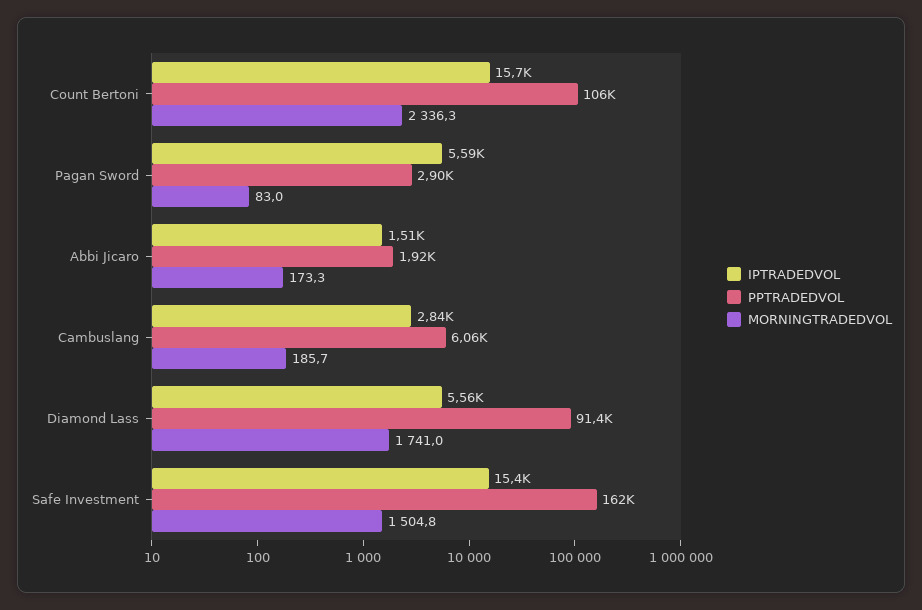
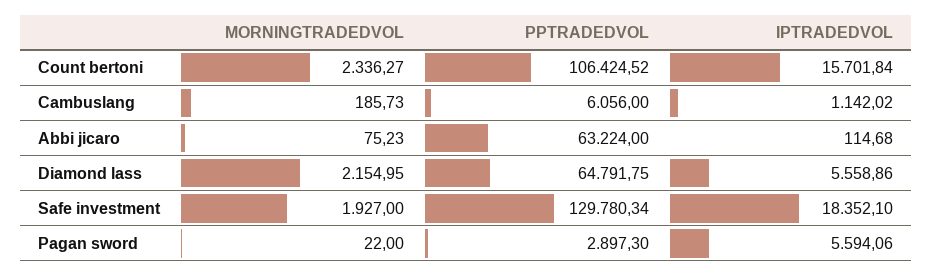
  {
    "IPTRADEDVOL": {
      "Count Bertoni": 15701.84,
      "Pagan Sword": 5594.06,
-     "Abbi Jicaro": 1510,
+     "Abbi Jicaro": 114.68,
-     "Cambuslang": 2840,
+     "Cambuslang": 1142.02,
      "Diamond Lass": 5558.86,
-     "Safe Investment": 15400
+     "Safe Investment": 18352.1
    },
    "PPTRADEDVOL": {
      "Count Bertoni": 106424.52,
      "Pagan Sword": 2897.3,
-     "Abbi Jicaro": 1920,
+     "Abbi Jicaro": 63224,
      "Cambuslang": 6056,
-     "Diamond Lass": 91400,
+     "Diamond Lass": 64791.75,
-     "Safe Investment": 162000
+     "Safe Investment": 129780.34
    },
    "MORNINGTRADEDVOL": {
      "Count Bertoni": 2336.27,
-     "Pagan Sword": 83,
+     "Pagan Sword": 22,
-     "Abbi Jicaro": 173.3,
+     "Abbi Jicaro": 75.23,
      "Cambuslang": 185.73,
-     "Diamond Lass": 1741,
+     "Diamond Lass": 2154.95,
-     "Safe Investment": 1504.8
+     "Safe Investment": 1927
    }
  }

